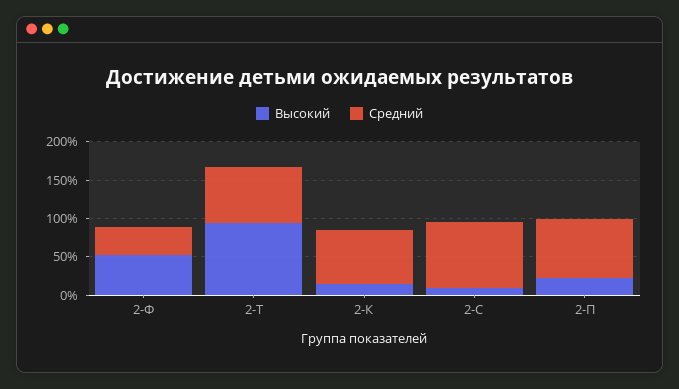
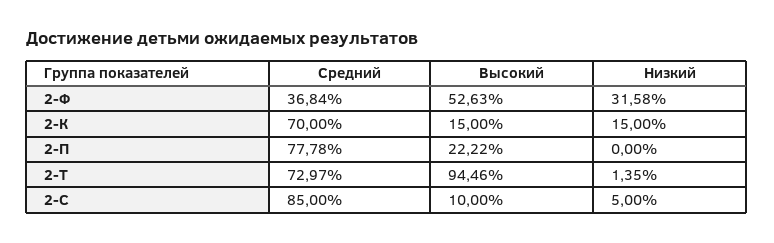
  {
    "Высокий": {
      "2-Ф": 52.63,
      "2-Т": 94.46,
      "2-К": 15,
      "2-С": 10,
      "2-П": 22.22
    },
    "Средний": {
      "2-Ф": 36.84,
      "2-Т": 72.97,
      "2-К": 70,
      "2-С": 85,
      "2-П": 77.78
-   }
+   },
+   "Низкий": {
+     "2-Ф": 31.58,
+     "2-К": 15,
+     "2-П": 0,
+     "2-Т": 1.35,
+     "2-С": 5
+   }
  }

